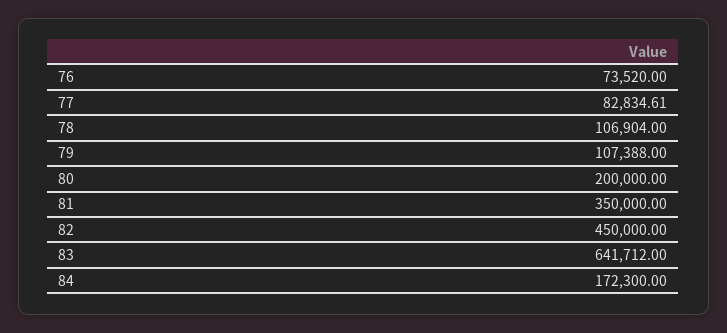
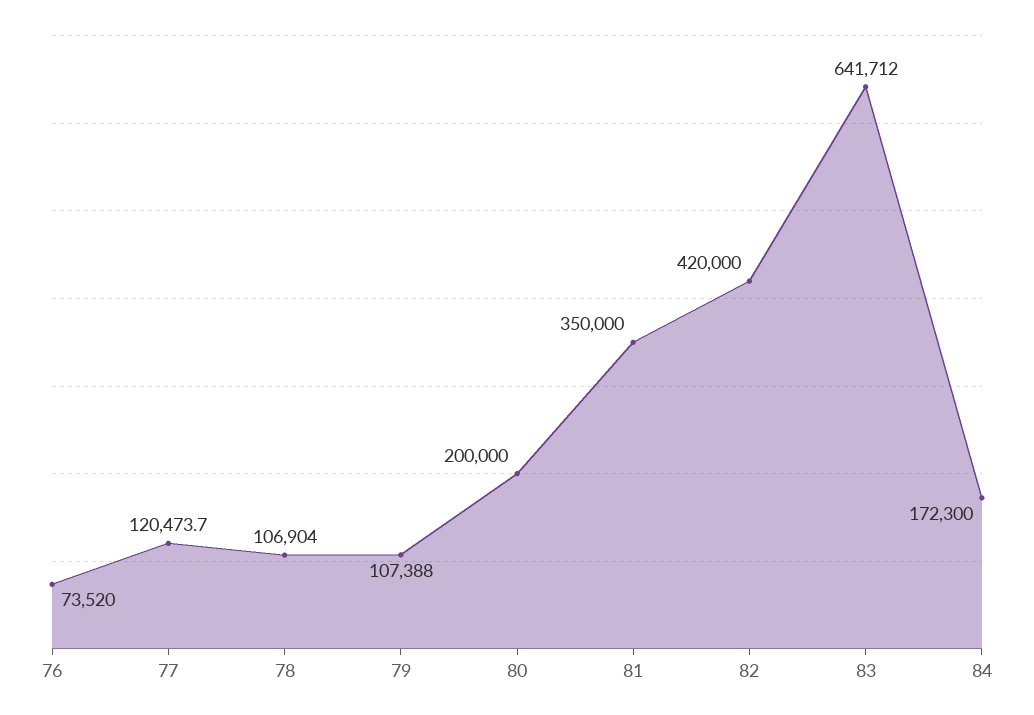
  {
    "76": 73520,
-   "77": 82834.61,
+   "77": 120473.7,
    "78": 106904,
    "79": 107388,
    "80": 200000,
    "81": 350000,
-   "82": 450000,
+   "82": 420000,
    "83": 641712,
    "84": 172300
  }

